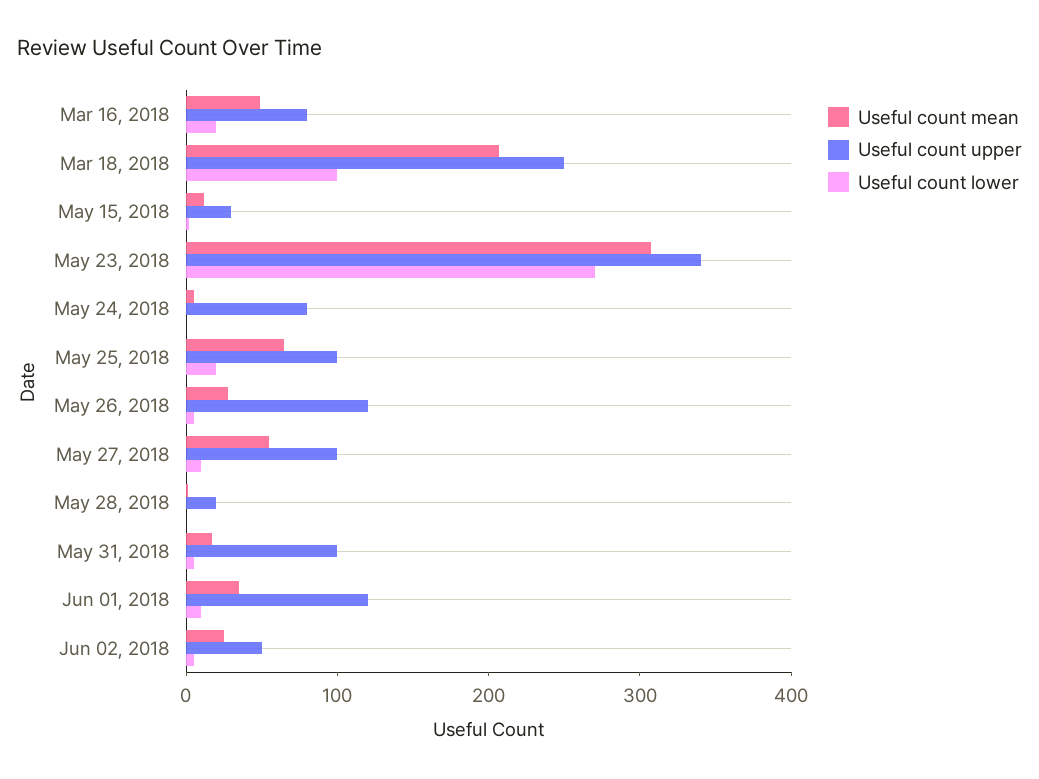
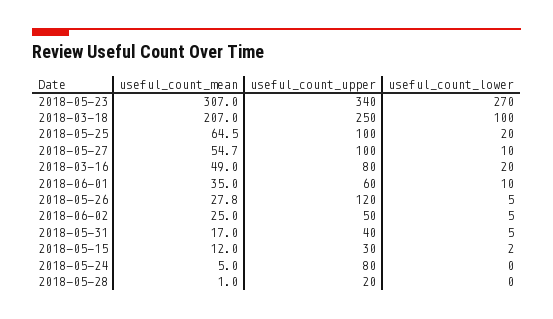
  {
    "Useful count mean": {
      "Mar 16, 2018": 49,
      "Mar 18, 2018": 207,
      "May 15, 2018": 12,
      "May 23, 2018": 307,
      "May 24, 2018": 5,
      "May 25, 2018": 64.5,
      "May 26, 2018": 27.8,
      "May 27, 2018": 54.7,
      "May 28, 2018": 1,
      "May 31, 2018": 17,
      "Jun 01, 2018": 35,
      "Jun 02, 2018": 25
    },
    "Useful count upper": {
      "Mar 16, 2018": 80,
      "Mar 18, 2018": 250,
      "May 15, 2018": 30,
      "May 23, 2018": 340,
      "May 24, 2018": 80,
      "May 25, 2018": 100,
      "May 26, 2018": 120,
      "May 27, 2018": 100,
      "May 28, 2018": 20,
-     "May 31, 2018": 100,
+     "May 31, 2018": 40,
-     "Jun 01, 2018": 120,
+     "Jun 01, 2018": 60,
      "Jun 02, 2018": 50
    },
    "Useful count lower": {
      "Mar 16, 2018": 20,
      "Mar 18, 2018": 100,
      "May 15, 2018": 2,
      "May 23, 2018": 270,
      "May 24, 2018": 0,
      "May 25, 2018": 20,
      "May 26, 2018": 5,
      "May 27, 2018": 10,
      "May 28, 2018": 0,
      "May 31, 2018": 5,
      "Jun 01, 2018": 10,
      "Jun 02, 2018": 5
    }
  }

